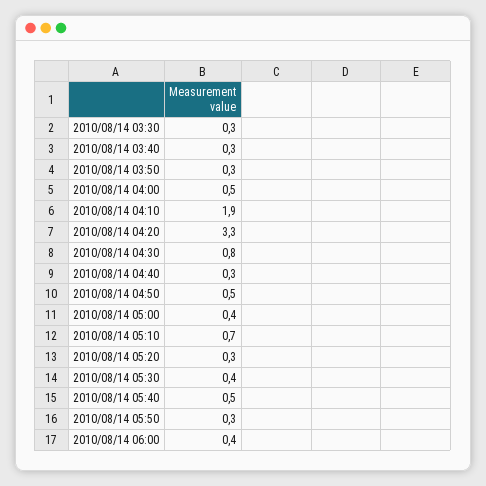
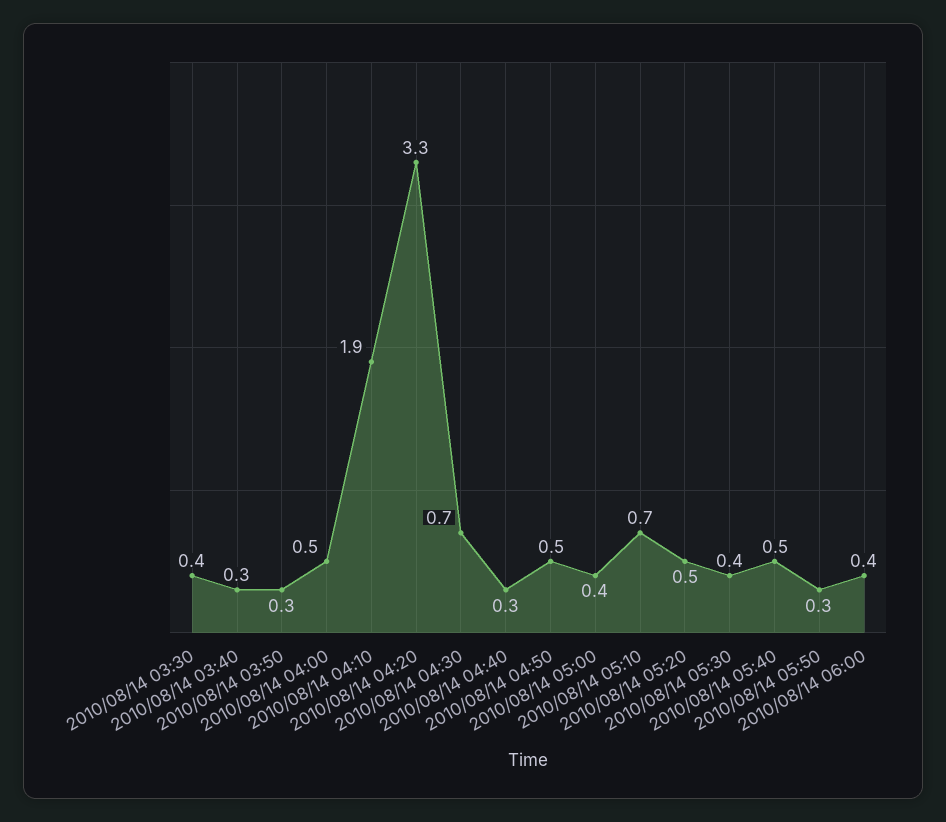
  {
-   "2010/08/14 03:30": 0.3,
+   "2010/08/14 03:30": 0.4,
    "2010/08/14 03:40": 0.3,
    "2010/08/14 03:50": 0.3,
    "2010/08/14 04:00": 0.5,
    "2010/08/14 04:10": 1.9,
    "2010/08/14 04:20": 3.3,
-   "2010/08/14 04:30": 0.8,
+   "2010/08/14 04:30": 0.7,
    "2010/08/14 04:40": 0.3,
    "2010/08/14 04:50": 0.5,
    "2010/08/14 05:00": 0.4,
    "2010/08/14 05:10": 0.7,
-   "2010/08/14 05:20": 0.3,
+   "2010/08/14 05:20": 0.5,
    "2010/08/14 05:30": 0.4,
    "2010/08/14 05:40": 0.5,
    "2010/08/14 05:50": 0.3,
    "2010/08/14 06:00": 0.4
  }

